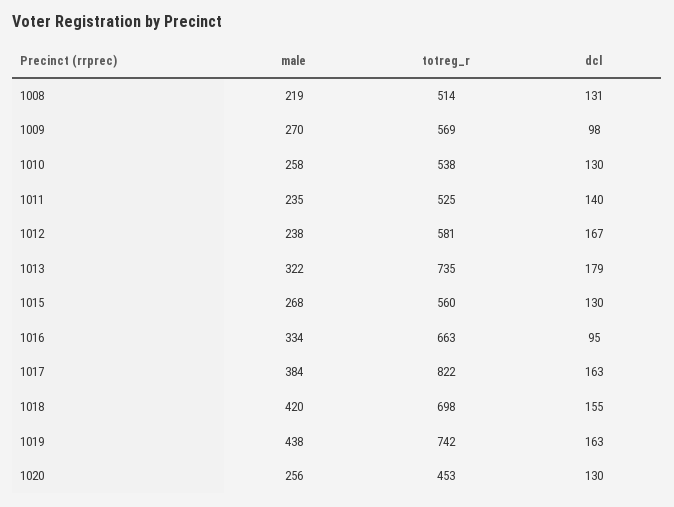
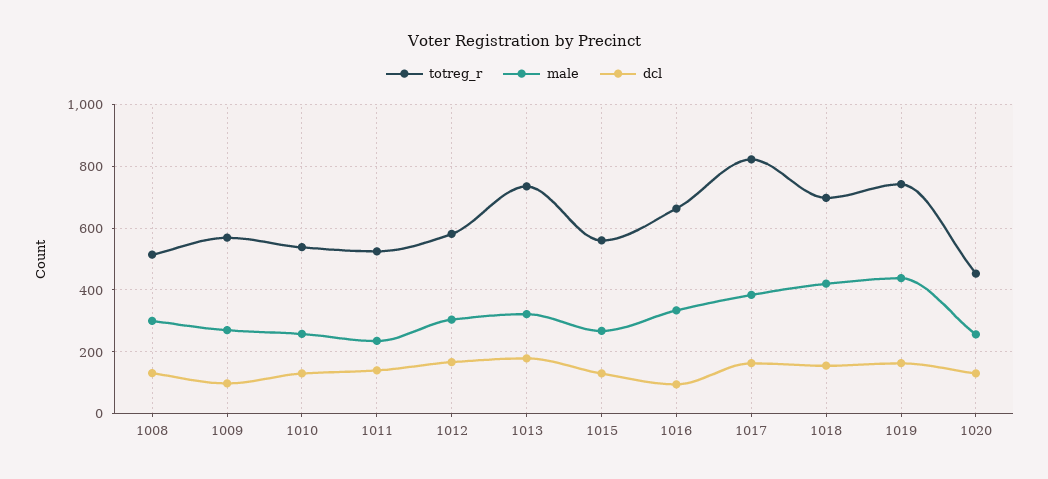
  {
    "male": {
-     "1008": 219,
+     "1008": 300,
      "1009": 270,
      "1010": 258,
      "1011": 235,
-     "1012": 238,
+     "1012": 300,
      "1013": 322,
      "1015": 268,
      "1016": 334,
      "1017": 384,
      "1018": 420,
      "1019": 438,
      "1020": 256
    },
    "totreg_r": {
      "1008": 514,
      "1009": 569,
      "1010": 538,
      "1011": 525,
      "1012": 581,
      "1013": 735,
      "1015": 560,
      "1016": 663,
      "1017": 822,
      "1018": 698,
      "1019": 742,
      "1020": 453
    },
    "dcl": {
      "1008": 131,
      "1009": 98,
      "1010": 130,
      "1011": 140,
      "1012": 167,
      "1013": 179,
      "1015": 130,
      "1016": 95,
      "1017": 163,
      "1018": 155,
      "1019": 163,
      "1020": 130
    }
  }

